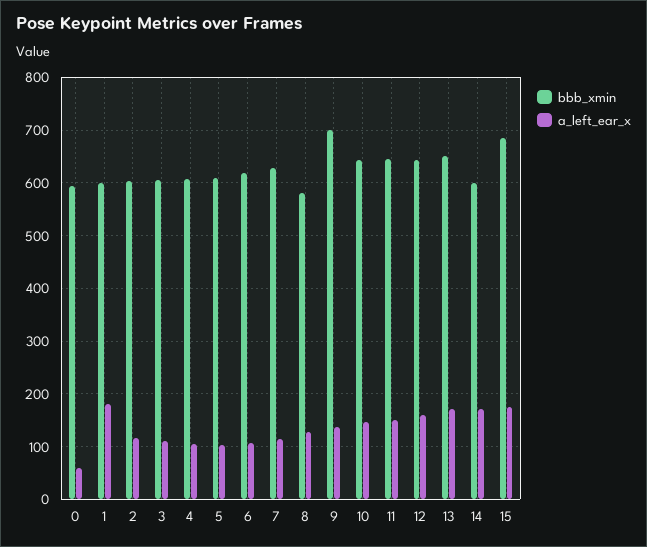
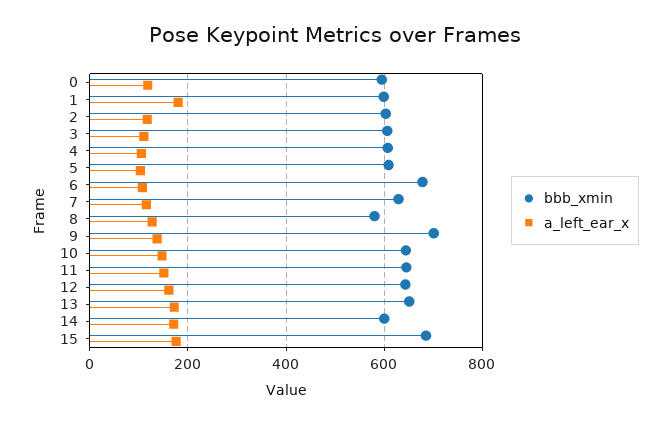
  {
    "bbb_xmin": {
      "0": 600,
      "1": 600,
      "2": 600,
      "3": 600,
      "4": 600,
      "5": 600,
-     "6": 620,
+     "6": 680,
      "7": 620,
      "8": 580,
      "9": 700,
      "10": 640,
      "11": 640,
      "12": 640,
      "13": 660,
      "14": 600,
      "15": 680
    },
    "a_left_ear_x": {
-     "0": 60,
+     "0": 120,
      "1": 180,
      "2": 120,
      "3": 120,
      "4": 100,
      "5": 100,
      "6": 100,
      "7": 120,
      "8": 120,
      "9": 140,
      "10": 140,
      "11": 160,
      "12": 160,
      "13": 180,
      "14": 180,
      "15": 180
    }
  }

